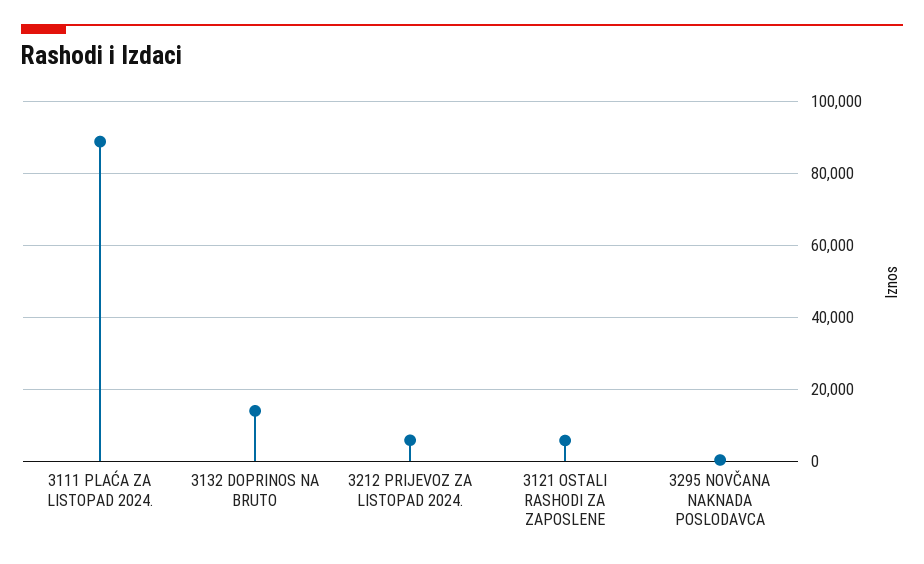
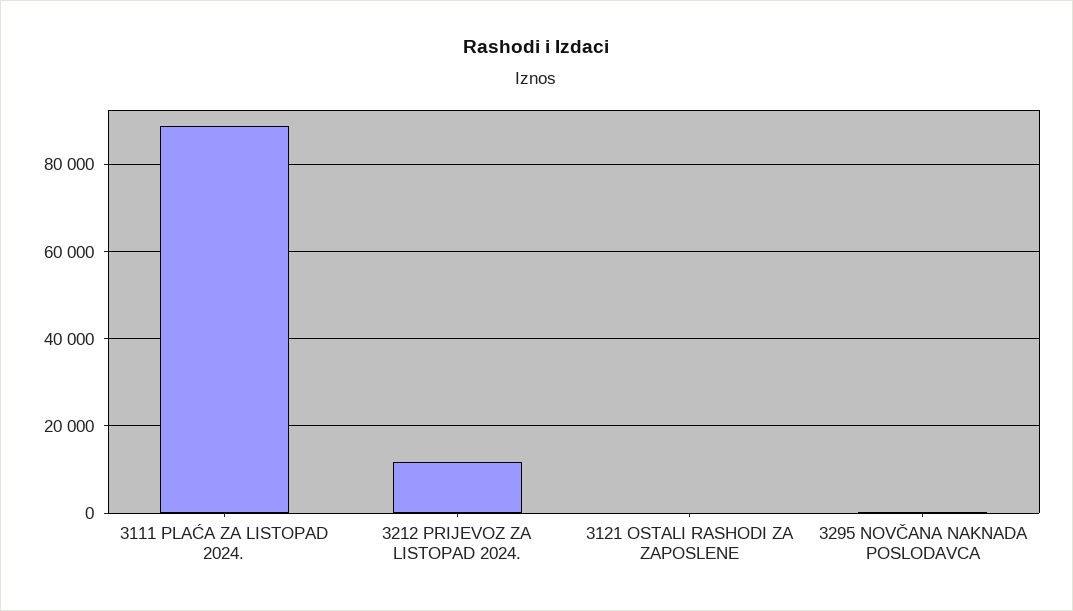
  {
    "3111 PLAĆA ZA LISTOPAD 2024.": 88000,
-   "3132 DOPRINOS NA BRUTO": 14000,
-   "3212 PRIJEVOZ ZA LISTOPAD 2024.": 6000,
+   "3212 PRIJEVOZ ZA LISTOPAD 2024.": 12000,
-   "3121 OSTALI RASHODI ZA ZAPOSLENE": 6000,
+   "3121 OSTALI RASHODI ZA ZAPOSLENE": 0,
    "3295 NOVČANA NAKNADA POSLODAVCA": 0
  }

